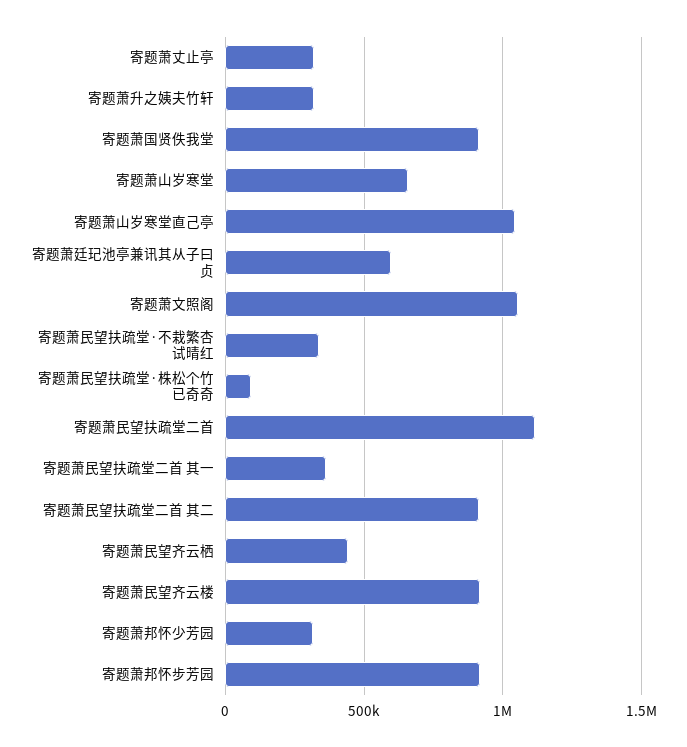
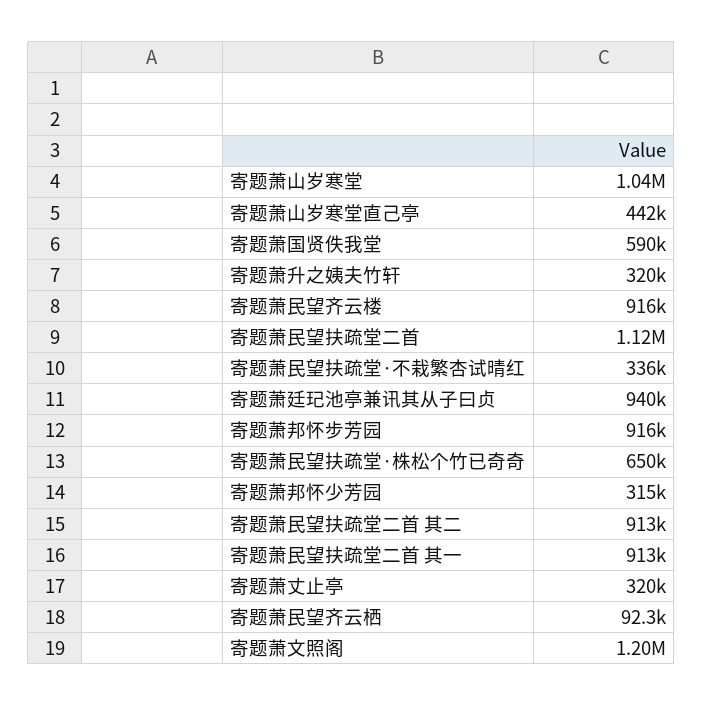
  {
    "寄题萧丈止亭": 320000,
    "寄题萧升之姨夫竹轩": 320000,
-   "寄题萧国贤佚我堂": 900000,
+   "寄题萧国贤佚我堂": 590000,
-   "寄题萧山岁寒堂": 650000,
+   "寄题萧山岁寒堂": 1040000,
-   "寄题萧山岁寒堂直己亭": 1050000,
+   "寄题萧山岁寒堂直己亭": 442000,
-   "寄题萧廷玘池亭兼讯其从子曰贞": 600000,
+   "寄题萧廷玘池亭兼讯其从子曰贞": 940000,
-   "寄题萧文照阁": 1050000,
+   "寄题萧文照阁": 1200000,
    "寄题萧民望扶疏堂·不栽繁杏试晴红": 336000,
-   "寄题萧民望扶疏堂·株松个竹已奇奇": 100000,
+   "寄题萧民望扶疏堂·株松个竹已奇奇": 650000,
    "寄题萧民望扶疏堂二首": 1120000,
-   "寄题萧民望扶疏堂二首 其一": 350000,
+   "寄题萧民望扶疏堂二首 其一": 913000,
    "寄题萧民望扶疏堂二首 其二": 913000,
-   "寄题萧民望齐云栖": 450000,
+   "寄题萧民望齐云栖": 92300,
    "寄题萧民望齐云楼": 916000,
    "寄题萧邦怀少芳园": 315000,
    "寄题萧邦怀步芳园": 916000
  }

